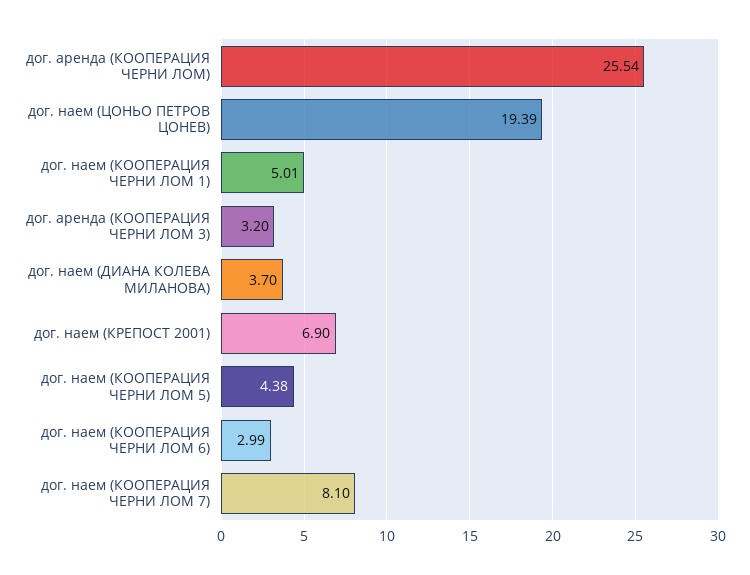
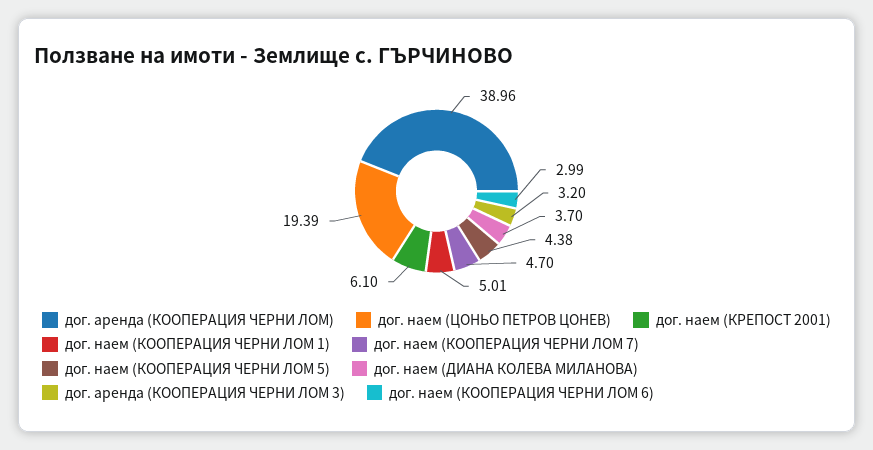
  {
-   "дог. аренда (КООПЕРАЦИЯ ЧЕРНИ ЛОМ)": 25.54,
+   "дог. аренда (КООПЕРАЦИЯ ЧЕРНИ ЛОМ)": 38.96,
    "дог. наем (ЦОНЬО ПЕТРОВ ЦОНЕВ)": 19.39,
    "дог. наем (КООПЕРАЦИЯ ЧЕРНИ ЛОМ 1)": 5.01,
    "дог. аренда (КООПЕРАЦИЯ ЧЕРНИ ЛОМ 3)": 3.2,
    "дог. наем (ДИАНА КОЛЕВА МИЛАНОВА)": 3.7,
-   "дог. наем (КРЕПОСТ 2001)": 6.9,
+   "дог. наем (КРЕПОСТ 2001)": 6.1,
    "дог. наем (КООПЕРАЦИЯ ЧЕРНИ ЛОМ 5)": 4.38,
    "дог. наем (КООПЕРАЦИЯ ЧЕРНИ ЛОМ 6)": 2.99,
-   "дог. наем (КООПЕРАЦИЯ ЧЕРНИ ЛОМ 7)": 8.1
+   "дог. наем (КООПЕРАЦИЯ ЧЕРНИ ЛОМ 7)": 4.7
  }

